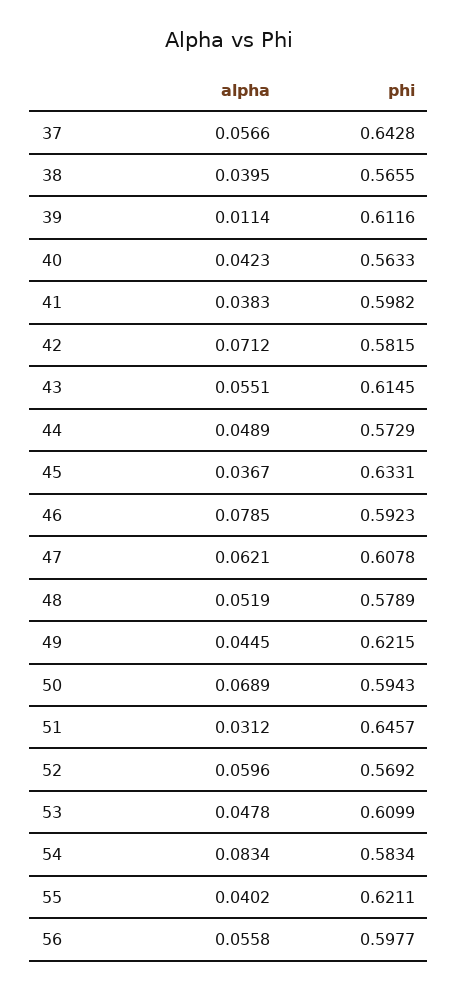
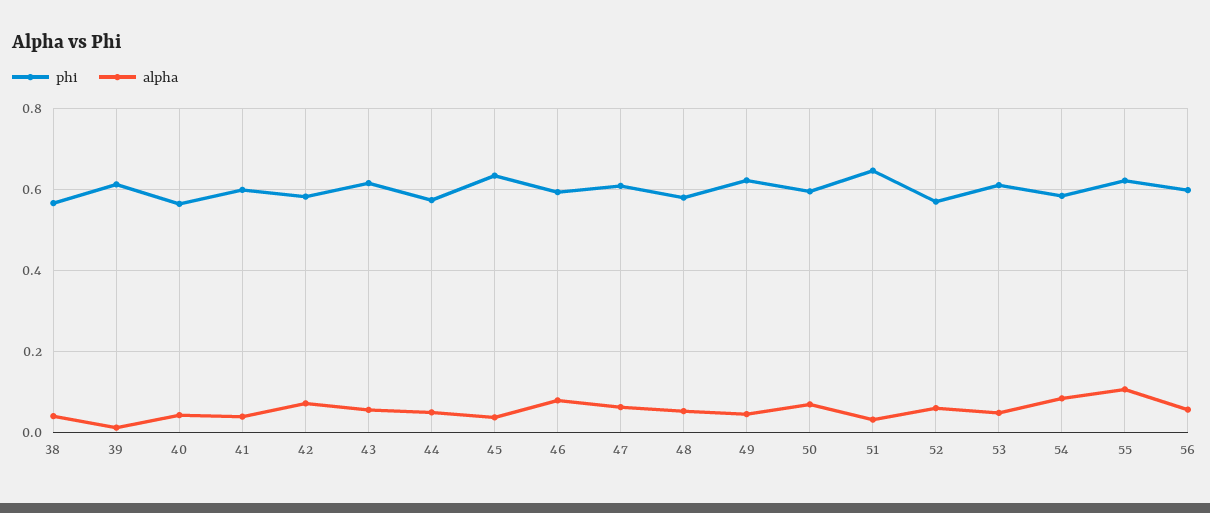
  {
    "alpha": {
-     "37": 0.0566,
      "38": 0.0395,
      "39": 0.0114,
      "40": 0.0423,
      "41": 0.0383,
      "42": 0.0712,
      "43": 0.0551,
      "44": 0.0489,
      "45": 0.0367,
      "46": 0.0785,
      "47": 0.0621,
      "48": 0.0519,
      "49": 0.0445,
      "50": 0.0689,
      "51": 0.0312,
      "52": 0.0596,
      "53": 0.0478,
      "54": 0.0834,
-     "55": 0.0402,
+     "55": 0.1,
      "56": 0.0558
    },
    "phi": {
-     "37": 0.6428,
      "38": 0.5655,
      "39": 0.6116,
      "40": 0.5633,
      "41": 0.5982,
      "42": 0.5815,
      "43": 0.6145,
      "44": 0.5729,
      "45": 0.6331,
      "46": 0.5923,
      "47": 0.6078,
      "48": 0.5789,
      "49": 0.6215,
      "50": 0.5943,
      "51": 0.6457,
      "52": 0.5692,
      "53": 0.6099,
      "54": 0.5834,
      "55": 0.6211,
      "56": 0.5977
    }
  }

